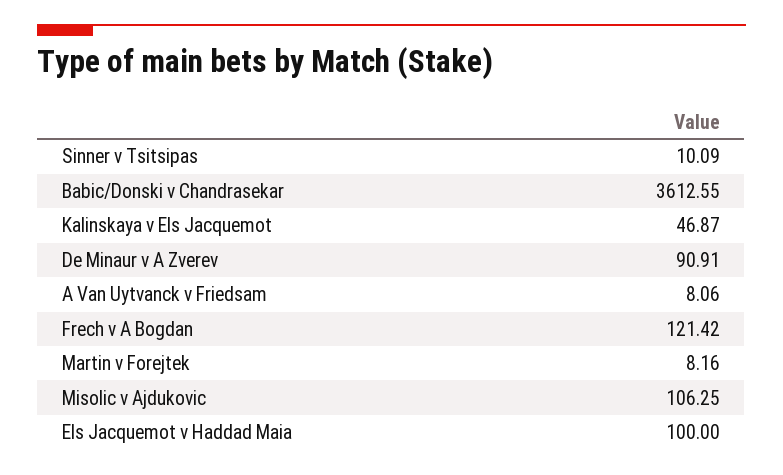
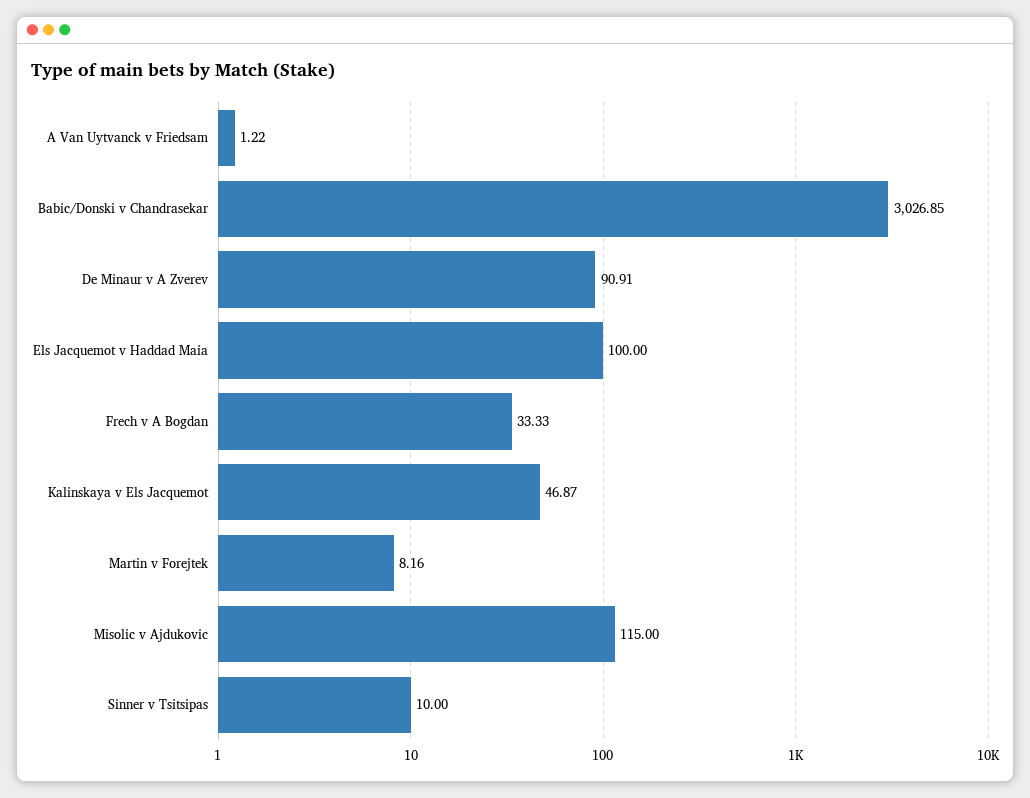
  {
-   "Sinner v Tsitsipas": 10.09,
+   "Sinner v Tsitsipas": 10,
-   "Babic/Donski v Chandrasekar": 3612.55,
+   "Babic/Donski v Chandrasekar": 3026.85,
    "Kalinskaya v Els Jacquemot": 46.87,
    "De Minaur v A Zverev": 90.91,
-   "A Van Uytvanck v Friedsam": 8.06,
+   "A Van Uytvanck v Friedsam": 1.22,
-   "Frech v A Bogdan": 121.42,
+   "Frech v A Bogdan": 33.33,
    "Martin v Forejtek": 8.16,
-   "Misolic v Ajdukovic": 106.25,
+   "Misolic v Ajdukovic": 115,
    "Els Jacquemot v Haddad Maia": 100
  }

